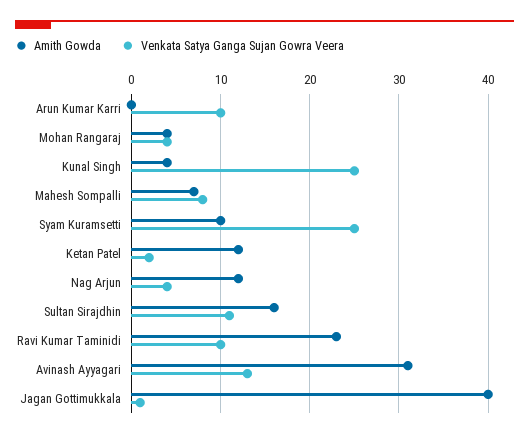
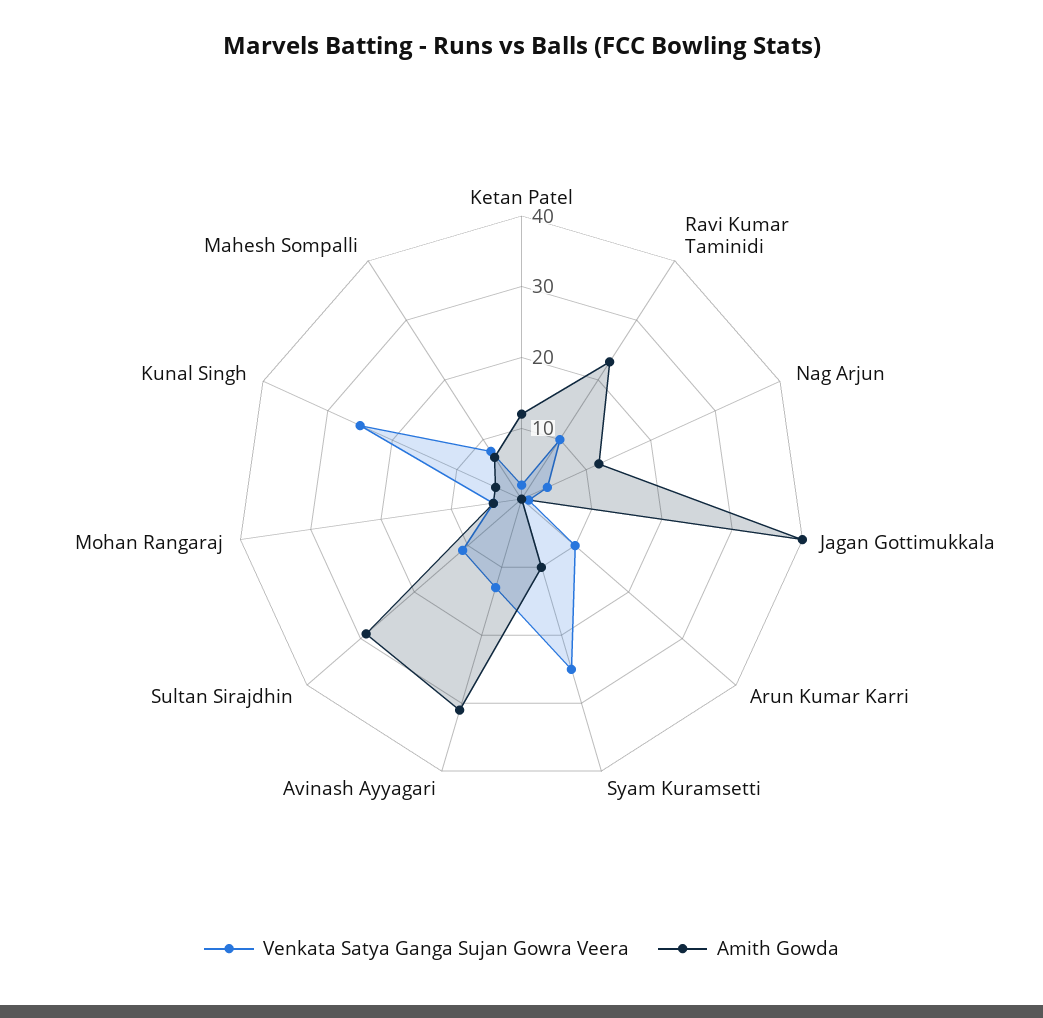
  {
    "Amith Gowda": {
      "Arun Kumar Karri": 0,
      "Mohan Rangaraj": 4,
      "Kunal Singh": 4,
      "Mahesh Sompalli": 7,
      "Syam Kuramsetti": 10,
      "Ketan Patel": 12,
      "Nag Arjun": 12,
-     "Sultan Sirajdhin": 16,
+     "Sultan Sirajdhin": 30,
      "Ravi Kumar Taminidi": 23,
      "Avinash Ayyagari": 31,
      "Jagan Gottimukkala": 40
    },
    "Venkata Satya Ganga Sujan Gowra Veera": {
      "Arun Kumar Karri": 10,
      "Mohan Rangaraj": 4,
      "Kunal Singh": 25,
      "Mahesh Sompalli": 8,
      "Syam Kuramsetti": 25,
      "Ketan Patel": 2,
      "Nag Arjun": 4,
      "Sultan Sirajdhin": 11,
      "Ravi Kumar Taminidi": 10,
      "Avinash Ayyagari": 13,
      "Jagan Gottimukkala": 1
    }
  }

